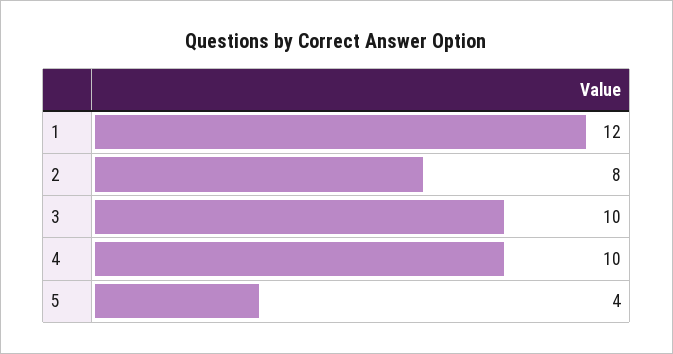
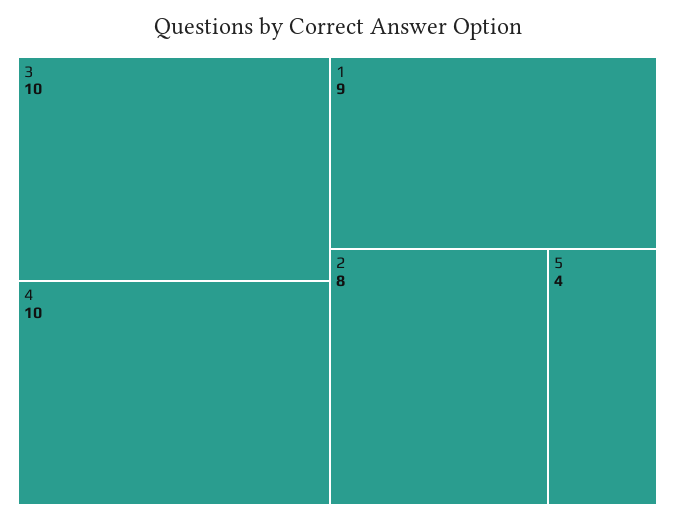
  {
-   "1": 12,
+   "1": 9,
    "2": 8,
    "3": 10,
    "4": 10,
    "5": 4
  }

